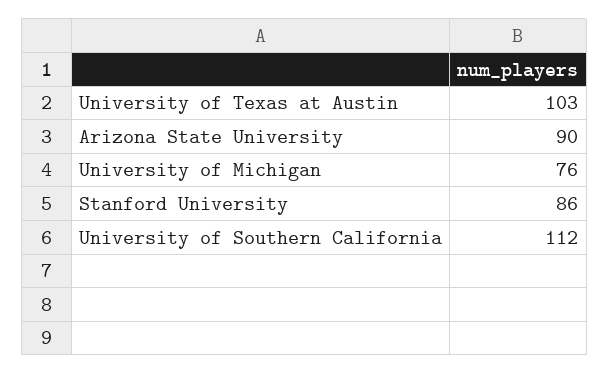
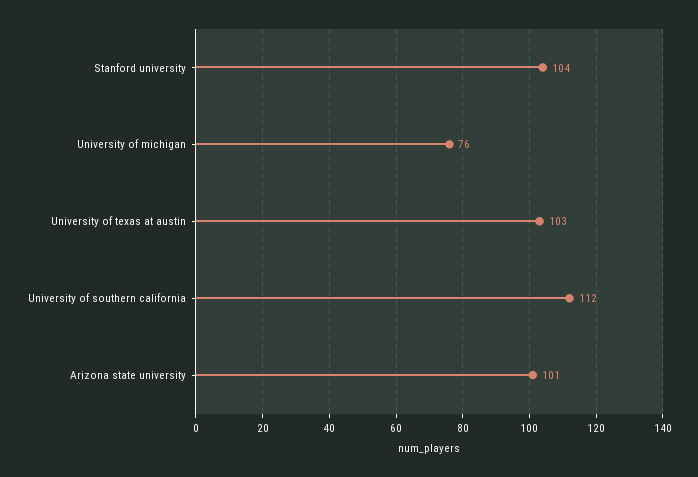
  {
    "University of Texas at Austin": 103,
-   "Arizona State University": 90,
+   "Arizona State University": 101,
    "University of Michigan": 76,
-   "Stanford University": 86,
+   "Stanford University": 104,
    "University of Southern California": 112
  }

